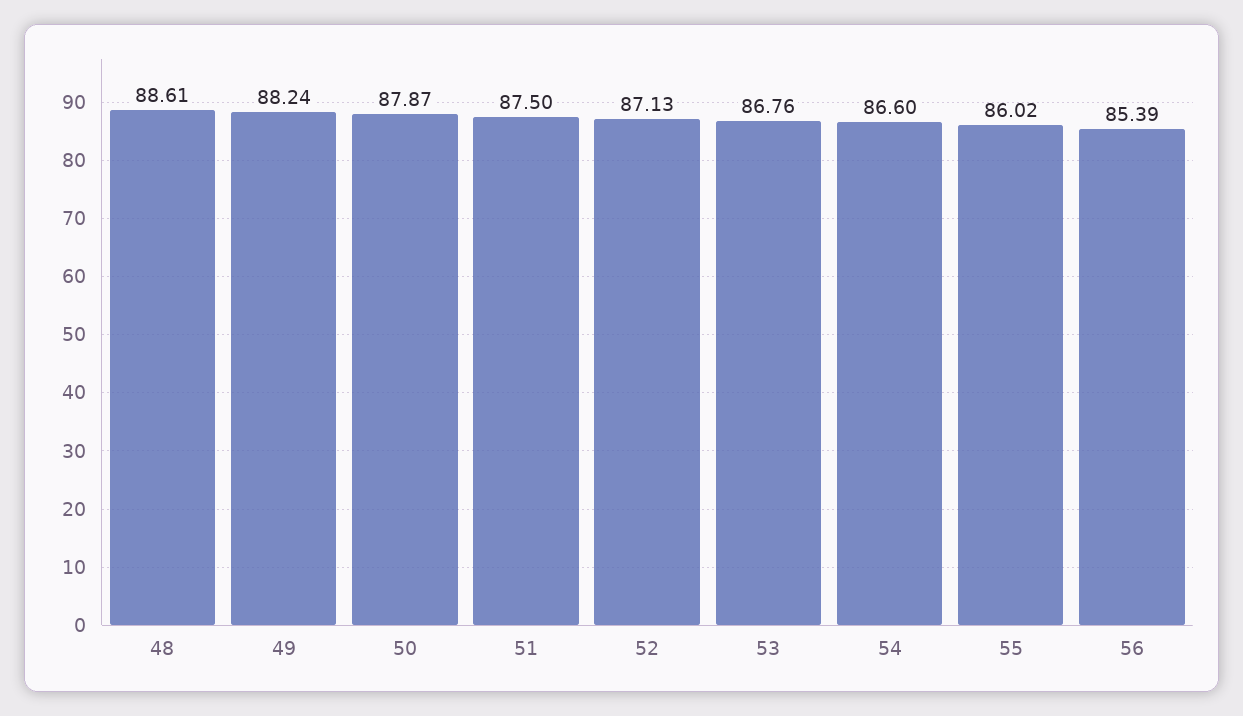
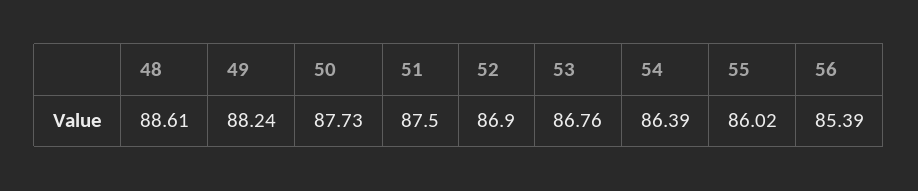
  {
    "48": 88.61,
    "49": 88.24,
-   "50": 87.87,
+   "50": 87.73,
    "51": 87.5,
-   "52": 87.13,
+   "52": 86.9,
    "53": 86.76,
-   "54": 86.6,
+   "54": 86.39,
    "55": 86.02,
    "56": 85.39
  }

